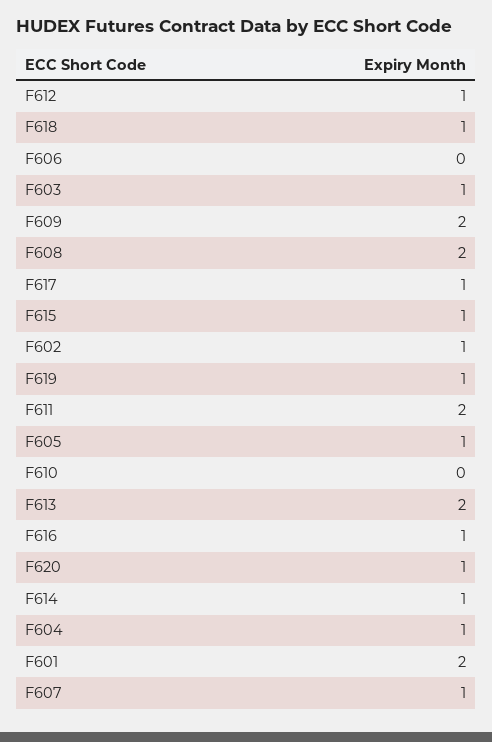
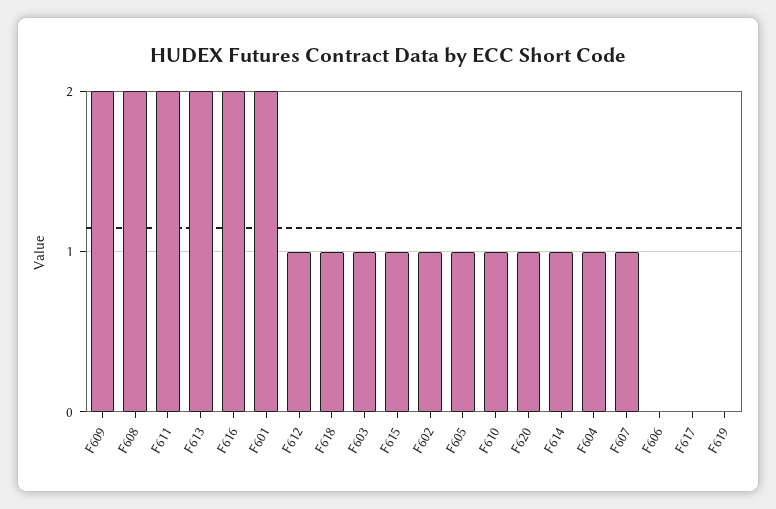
  {
    "F612": 1,
    "F618": 1,
    "F606": 0,
    "F603": 1,
    "F609": 2,
    "F608": 2,
-   "F617": 1,
+   "F617": 0,
    "F615": 1,
    "F602": 1,
-   "F619": 1,
+   "F619": 0,
    "F611": 2,
    "F605": 1,
-   "F610": 0,
+   "F610": 1,
    "F613": 2,
-   "F616": 1,
+   "F616": 2,
    "F620": 1,
    "F614": 1,
    "F604": 1,
    "F601": 2,
    "F607": 1
  }

